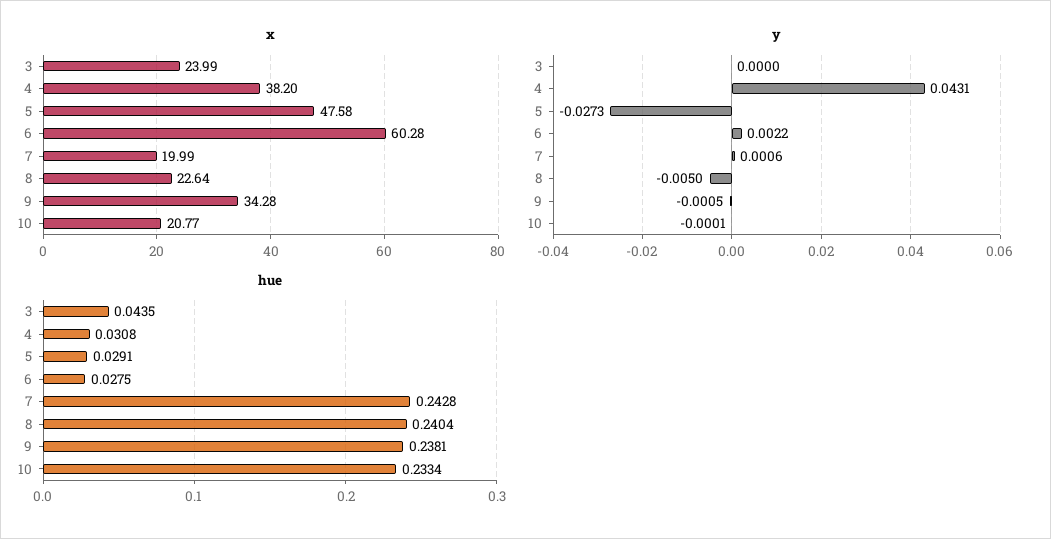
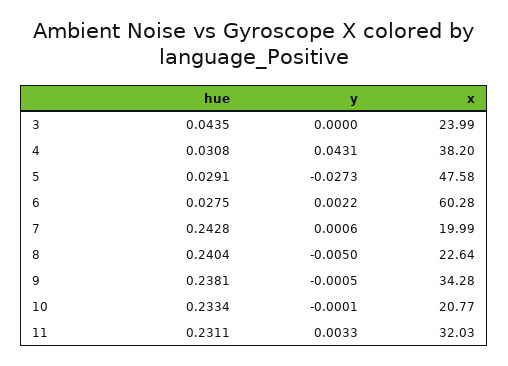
  {
    "x": {
      "3": 23.99,
      "4": 38.2,
      "5": 47.58,
      "6": 60.28,
      "7": 19.99,
      "8": 22.64,
      "9": 34.28,
-     "10": 20.77
+     "10": 20.77,
+     "11": 32.03
    },
    "y": {
      "3": 0,
      "4": 0.0431,
      "5": -0.0273,
      "6": 0.0022,
      "7": 0.0006,
      "8": -0.005,
      "9": -0.0005,
-     "10": -0.0001
+     "10": -0.0001,
+     "11": 0.0033
    },
    "hue": {
      "3": 0.0435,
      "4": 0.0308,
      "5": 0.0291,
      "6": 0.0275,
      "7": 0.2428,
      "8": 0.2404,
      "9": 0.2381,
-     "10": 0.2334
+     "10": 0.2334,
+     "11": 0.2311
    }
  }

